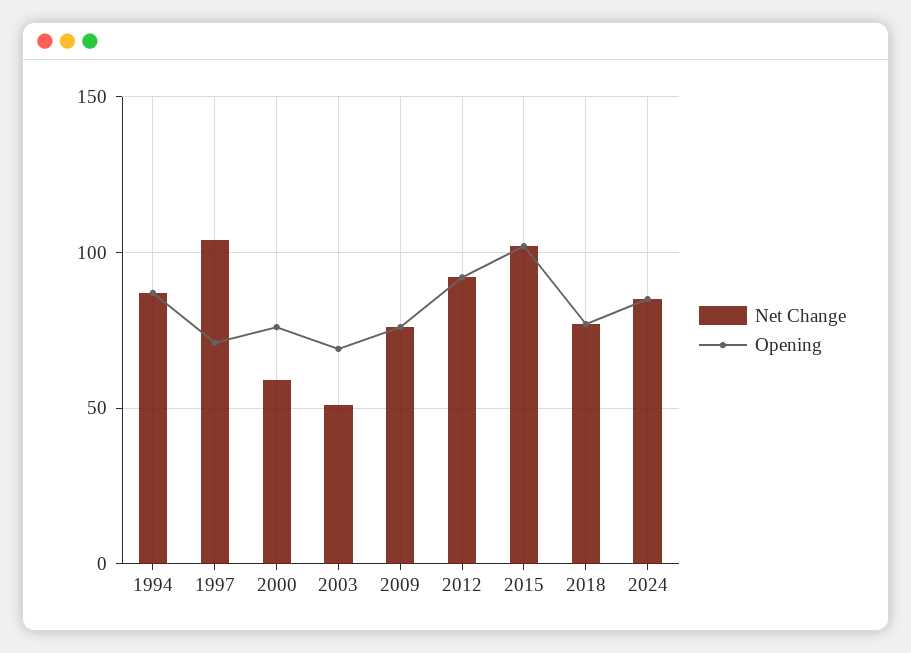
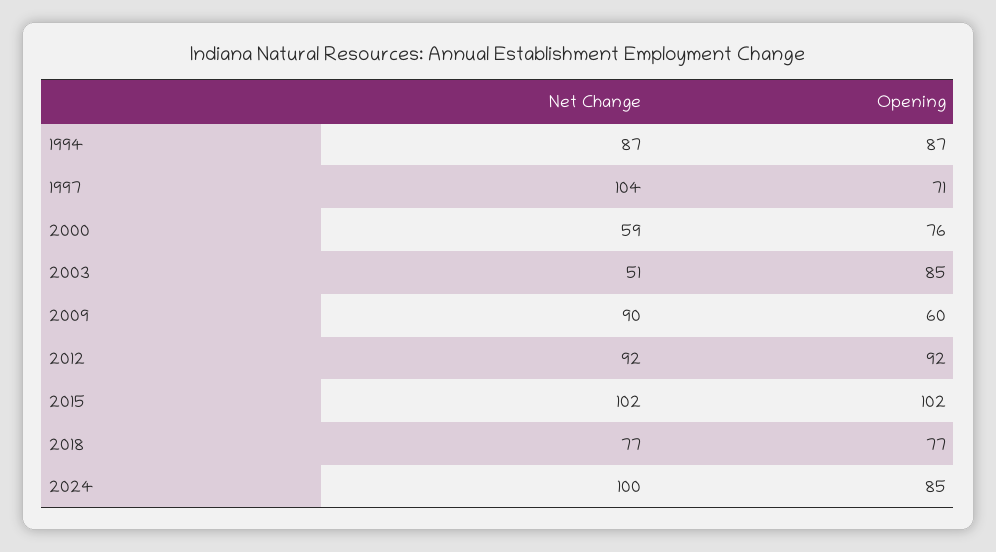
  {
    "Net Change": {
      "1994": 87,
      "1997": 104,
      "2000": 59,
      "2003": 51,
-     "2009": 75,
+     "2009": 90,
      "2012": 92,
      "2015": 102,
      "2018": 77,
-     "2024": 85
+     "2024": 100
    },
    "Opening": {
      "1994": 87,
      "1997": 71,
      "2000": 76,
-     "2003": 70,
+     "2003": 85,
-     "2009": 75,
+     "2009": 60,
      "2012": 92,
      "2015": 102,
      "2018": 77,
      "2024": 85
    }
  }

